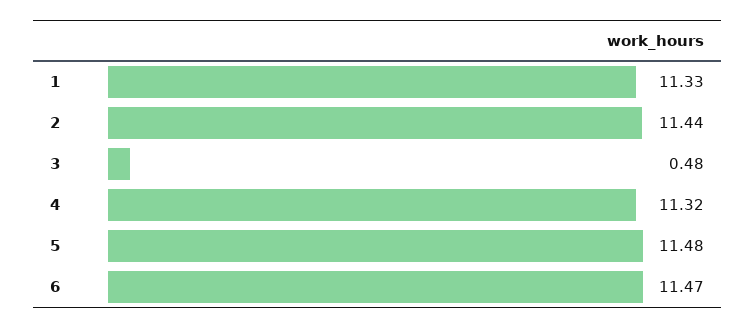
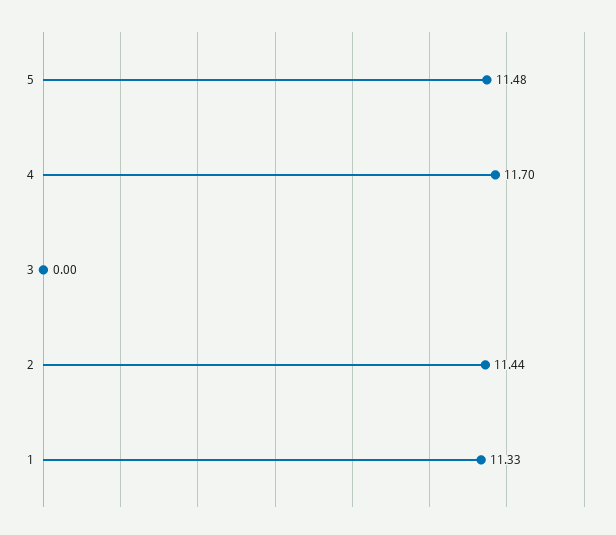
  {
    "1": 11.33,
    "2": 11.44,
-   "3": 0.48,
+   "3": 0,
-   "4": 11.32,
+   "4": 11.7,
-   "5": 11.48,
+   "5": 11.48
-   "6": 11.47
  }

